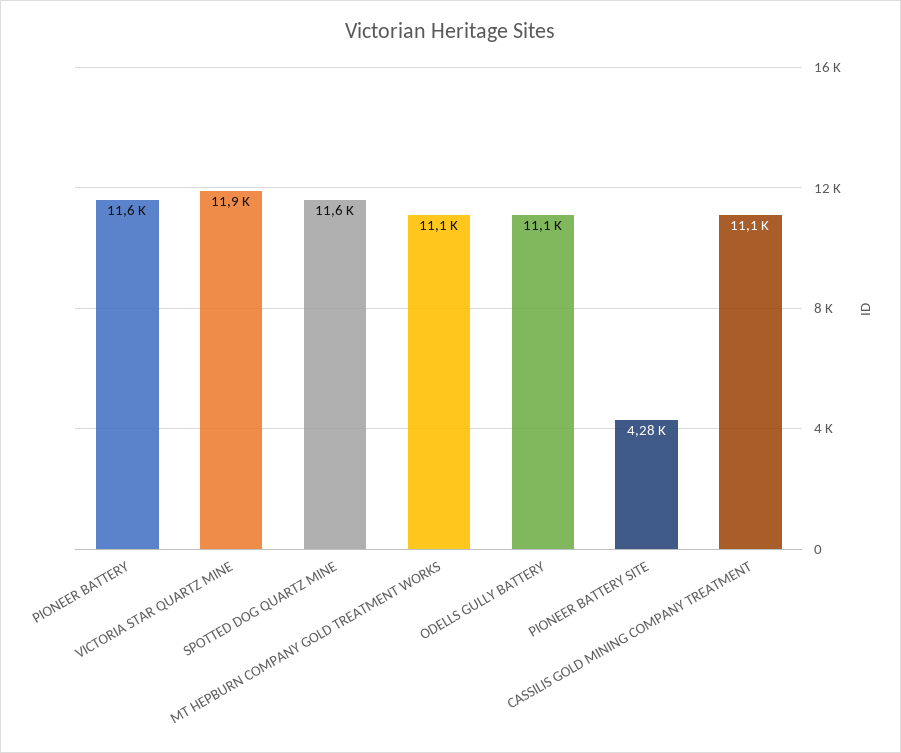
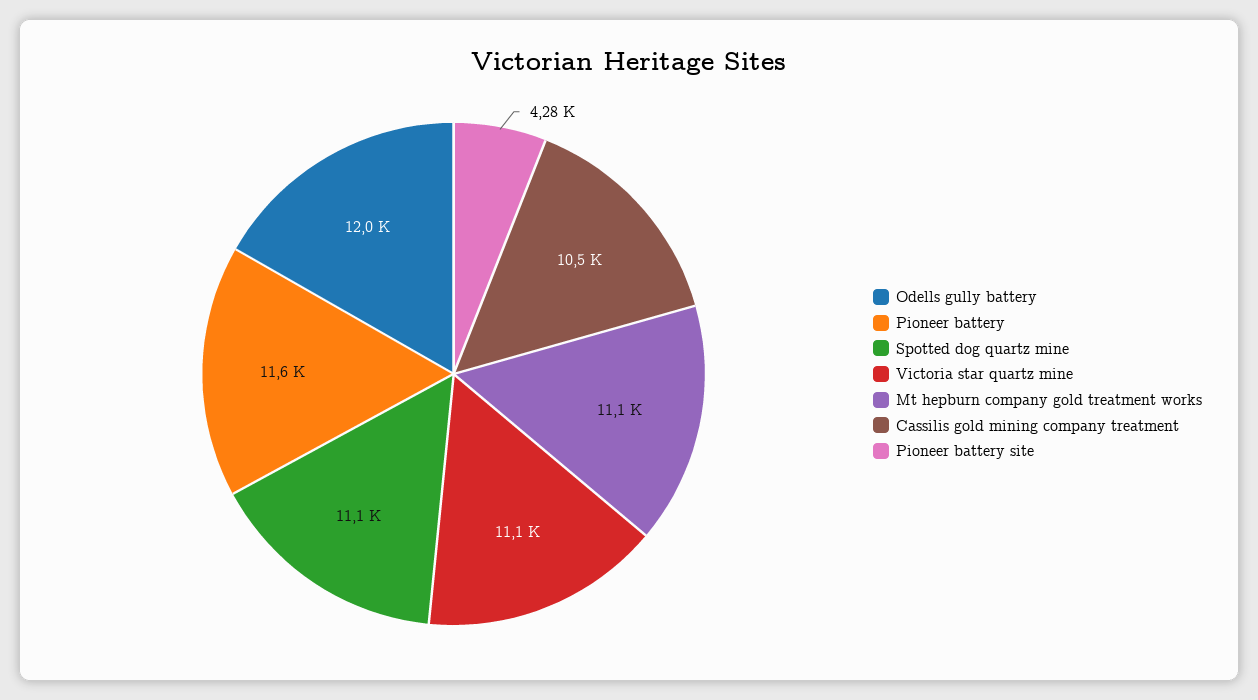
  {
    "PIONEER BATTERY": 11600,
-   "VICTORIA STAR QUARTZ MINE": 11900,
+   "VICTORIA STAR QUARTZ MINE": 11100,
-   "SPOTTED DOG QUARTZ MINE": 11600,
+   "SPOTTED DOG QUARTZ MINE": 11100,
    "MT HEPBURN COMPANY GOLD TREATMENT WORKS": 11100,
-   "ODELLS GULLY BATTERY": 11100,
+   "ODELLS GULLY BATTERY": 12000,
    "PIONEER BATTERY SITE": 4280,
-   "CASSILIS GOLD MINING COMPANY TREATMENT": 11100
+   "CASSILIS GOLD MINING COMPANY TREATMENT": 10500
  }

